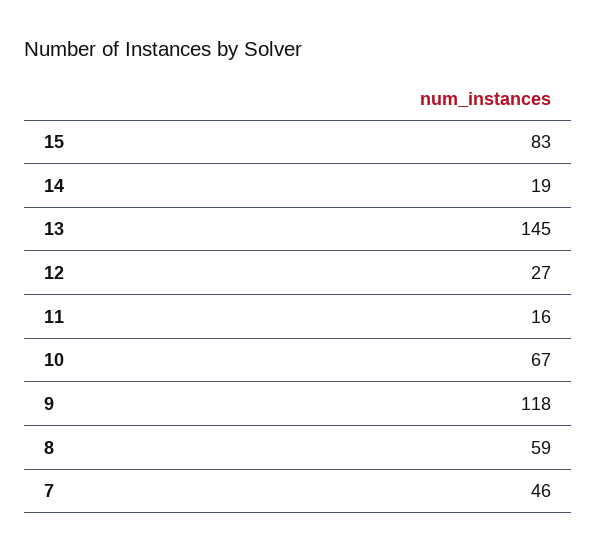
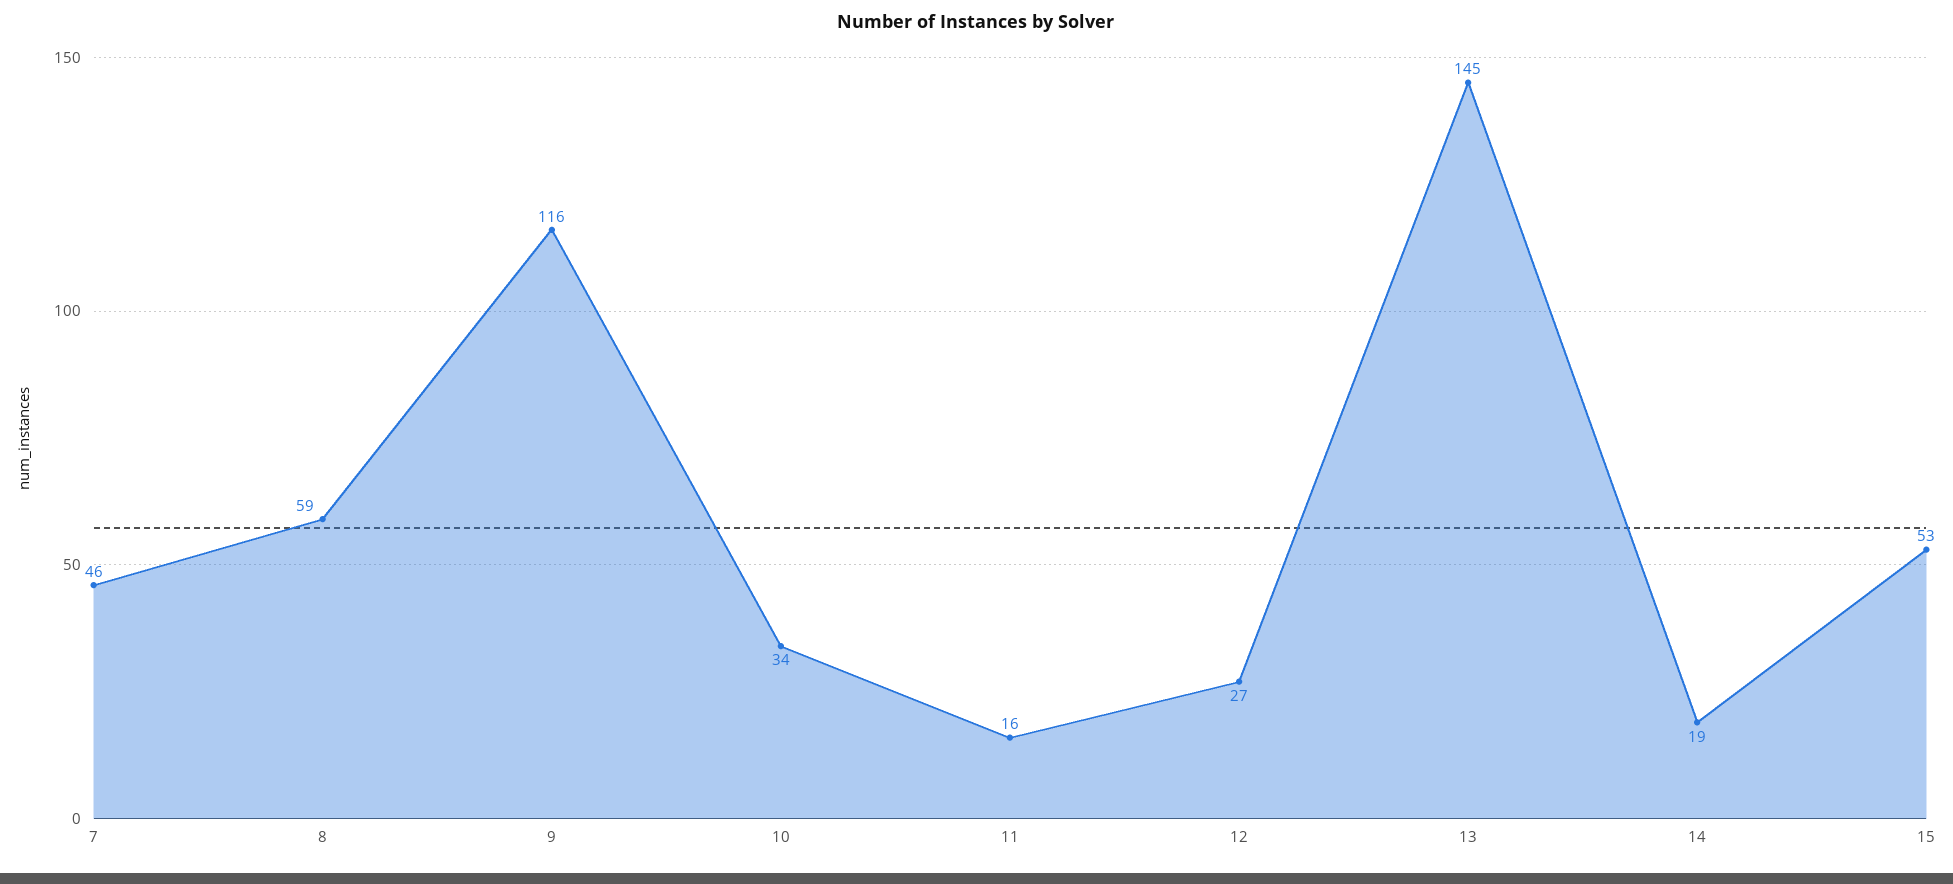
  {
-   "15": 83,
+   "15": 53,
    "14": 19,
    "13": 145,
    "12": 27,
    "11": 16,
-   "10": 67,
+   "10": 34,
-   "9": 118,
+   "9": 116,
    "8": 59,
    "7": 46
  }

